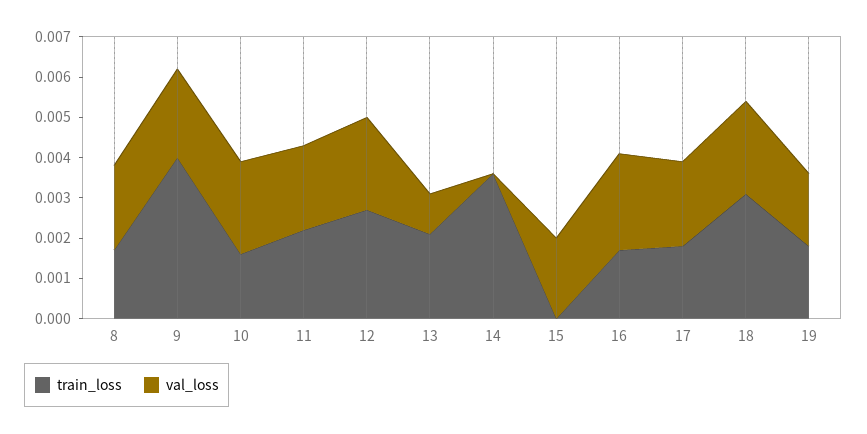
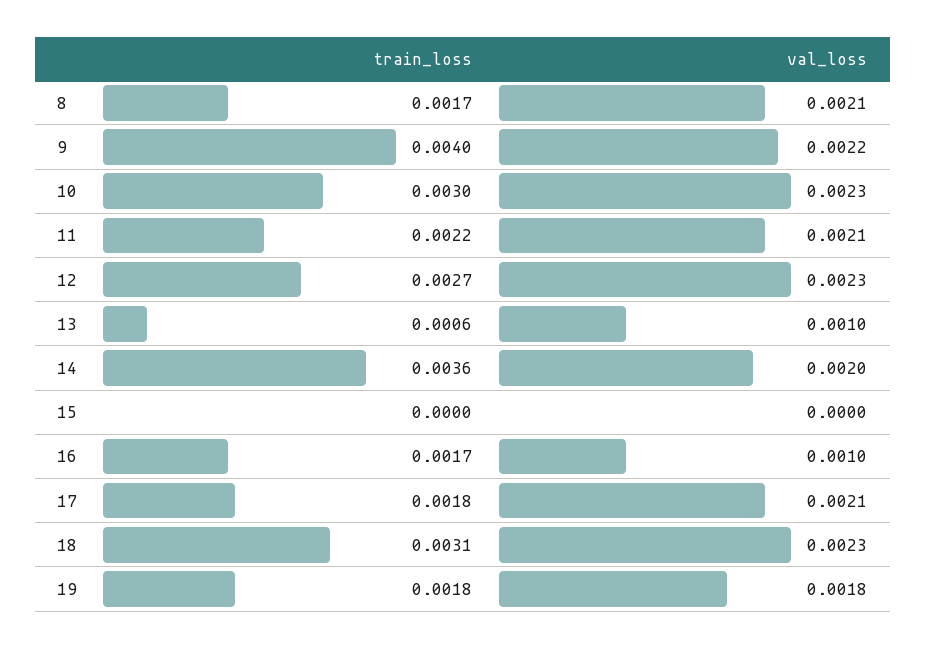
  {
    "train_loss": {
      "8": 0.0017,
      "9": 0.004,
-     "10": 0.0015,
+     "10": 0.003,
      "11": 0.0022,
      "12": 0.0027,
-     "13": 0.002,
+     "13": 0.0006,
      "14": 0.0036,
      "15": 0,
      "16": 0.0017,
      "17": 0.0018,
      "18": 0.0031,
      "19": 0.0018
    },
    "val_loss": {
      "8": 0.0021,
      "9": 0.0022,
      "10": 0.0023,
      "11": 0.0021,
      "12": 0.0023,
      "13": 0.001,
-     "14": 0,
+     "14": 0.002,
-     "15": 0.002,
+     "15": 0,
-     "16": 0.0025,
+     "16": 0.001,
      "17": 0.0021,
      "18": 0.0023,
      "19": 0.0018
    }
  }

